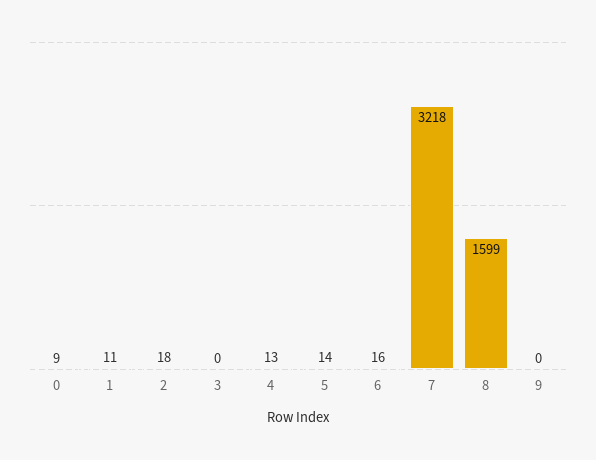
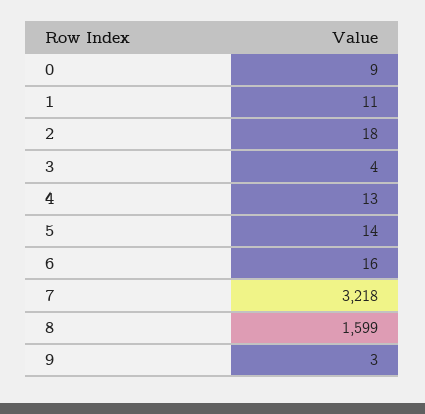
  {
    "0": 9,
    "1": 11,
    "2": 18,
-   "3": 0,
+   "3": 4,
    "4": 13,
    "5": 14,
    "6": 16,
    "7": 3218,
    "8": 1599,
-   "9": 0
+   "9": 3
  }

